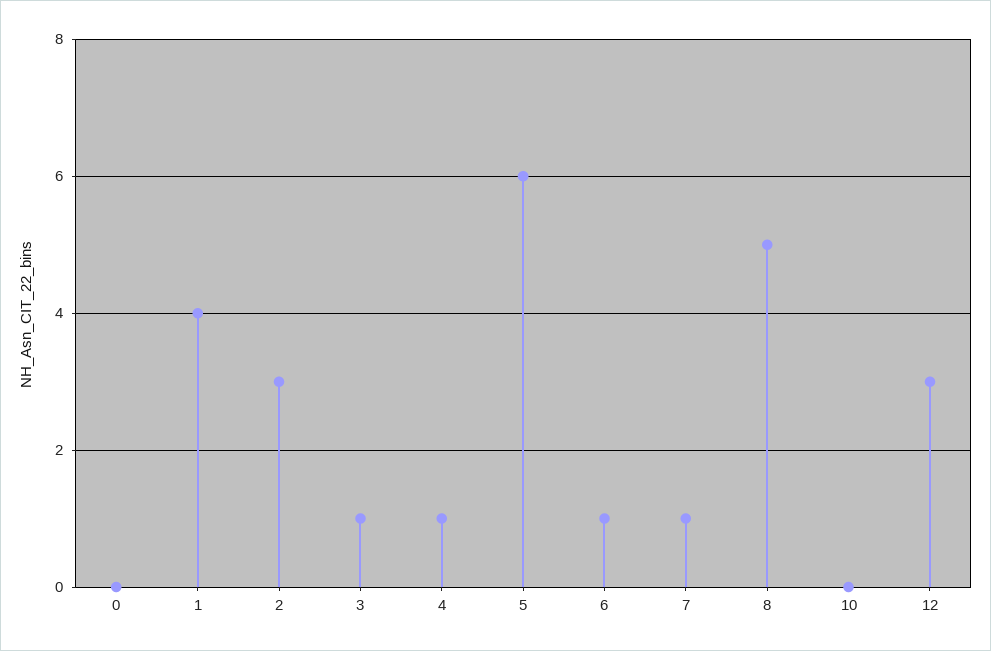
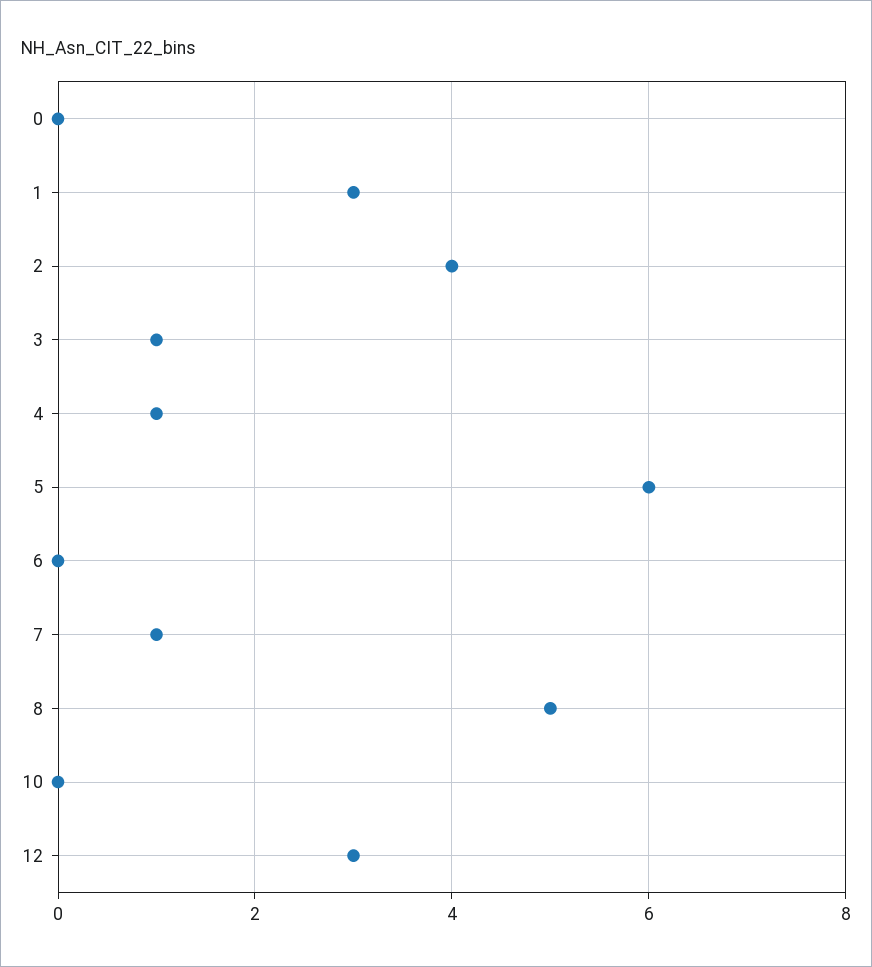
  {
    "0": 0,
-   "1": 4,
+   "1": 3,
-   "2": 3,
+   "2": 4,
    "3": 1,
    "4": 1,
    "5": 6,
-   "6": 1,
+   "6": 0,
    "7": 1,
    "8": 5,
    "10": 0,
    "12": 3
  }

